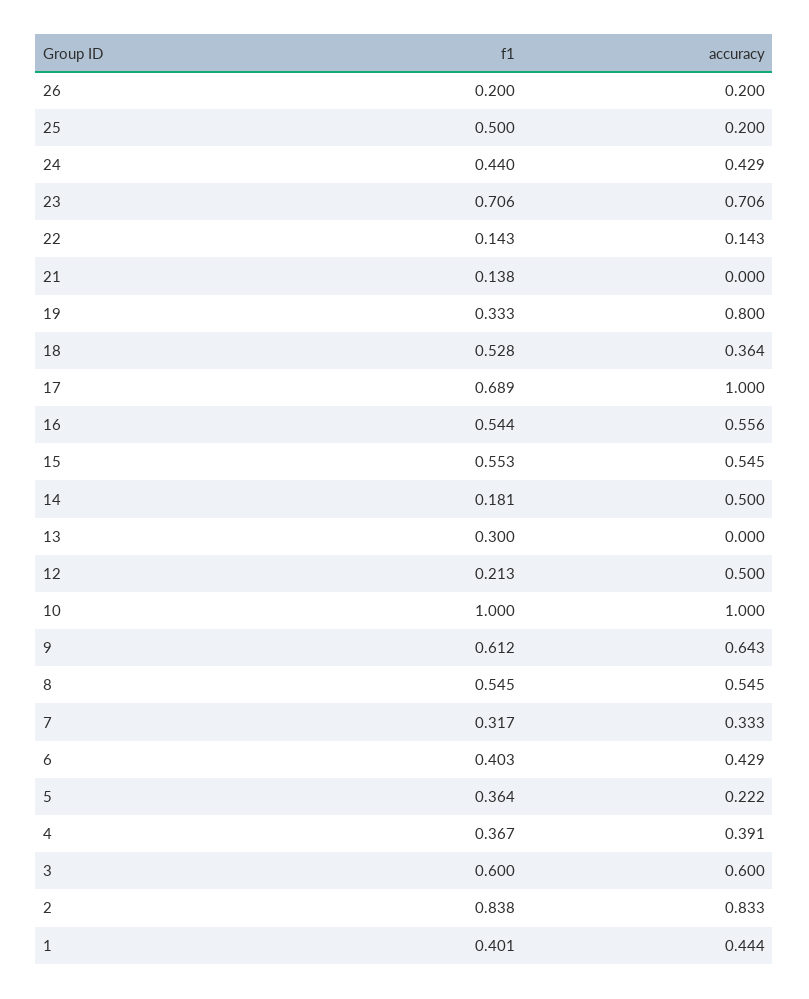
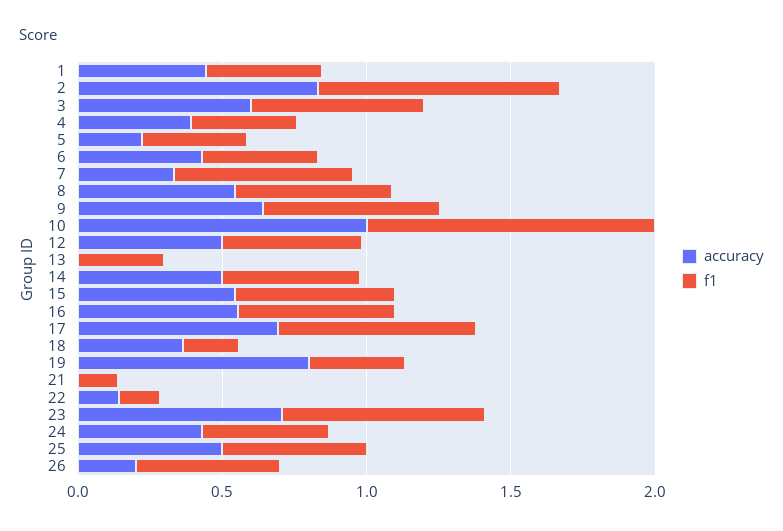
  {
    "f1": {
-     "26": 0.2,
+     "26": 0.5,
      "25": 0.5,
      "24": 0.44,
      "23": 0.706,
      "22": 0.143,
      "21": 0.138,
      "19": 0.333,
-     "18": 0.528,
+     "18": 0.2,
      "17": 0.689,
      "16": 0.544,
      "15": 0.553,
-     "14": 0.181,
+     "14": 0.5,
      "13": 0.3,
-     "12": 0.213,
+     "12": 0.5,
      "10": 1,
      "9": 0.612,
      "8": 0.545,
-     "7": 0.317,
+     "7": 0.6,
      "6": 0.403,
      "5": 0.364,
      "4": 0.367,
      "3": 0.6,
      "2": 0.838,
      "1": 0.401
    },
    "accuracy": {
      "26": 0.2,
-     "25": 0.2,
+     "25": 0.5,
      "24": 0.429,
      "23": 0.706,
      "22": 0.143,
      "21": 0,
      "19": 0.8,
      "18": 0.364,
-     "17": 1,
+     "17": 0.7,
      "16": 0.556,
      "15": 0.545,
      "14": 0.5,
      "13": 0,
      "12": 0.5,
      "10": 1,
      "9": 0.643,
      "8": 0.545,
      "7": 0.333,
      "6": 0.429,
      "5": 0.222,
      "4": 0.391,
      "3": 0.6,
      "2": 0.833,
      "1": 0.444
    }
  }

